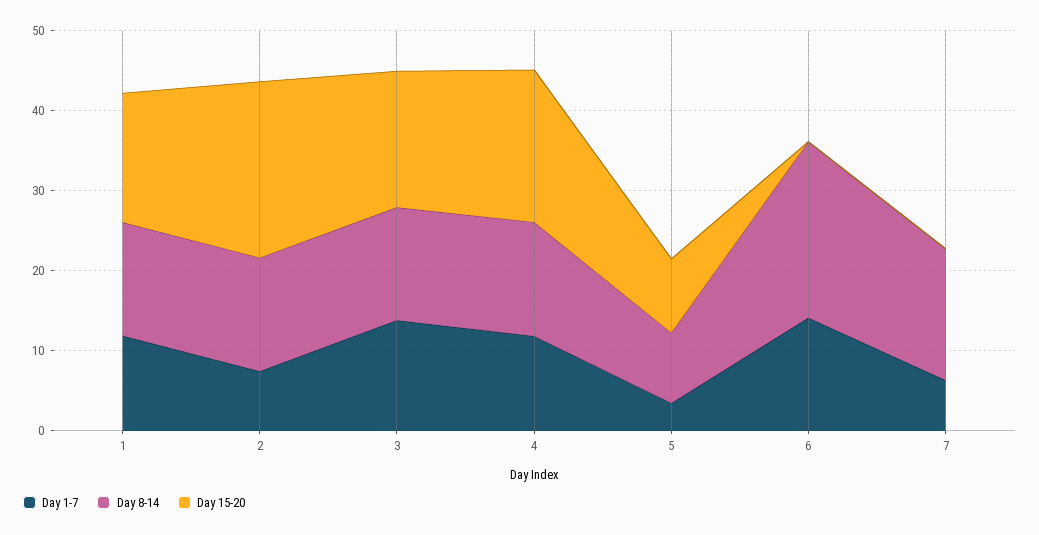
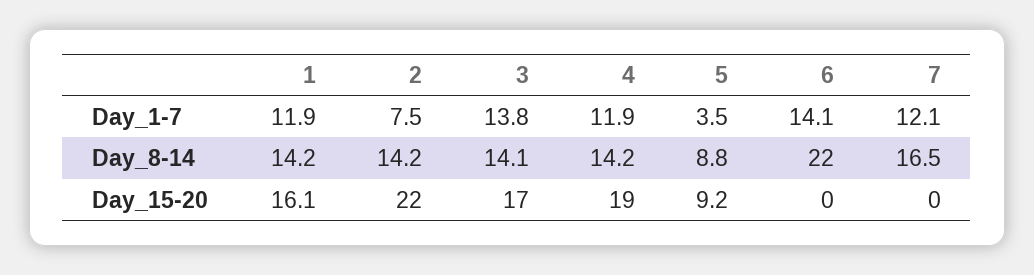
  {
    "Day 1-7": {
      "1": 11.9,
      "2": 7.5,
      "3": 13.8,
      "4": 11.9,
      "5": 3.5,
      "6": 14.1,
-     "7": 6
+     "7": 12.1
    },
    "Day 8-14": {
      "1": 14.2,
      "2": 14.2,
      "3": 14.1,
      "4": 14.2,
      "5": 8.8,
      "6": 22,
      "7": 16.5
    },
    "Day 15-20": {
      "1": 16.1,
      "2": 22,
      "3": 17,
      "4": 19,
      "5": 9.2,
      "6": 0,
      "7": 0
    }
  }

